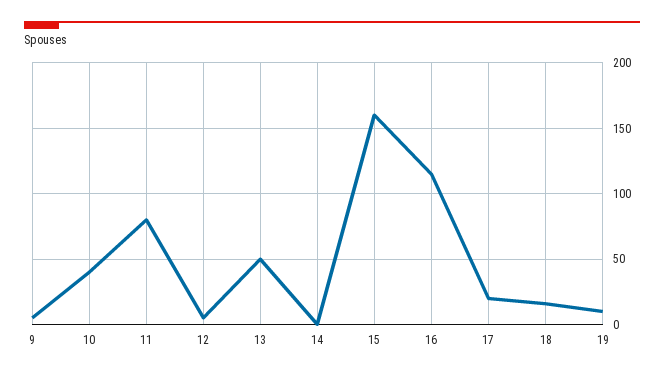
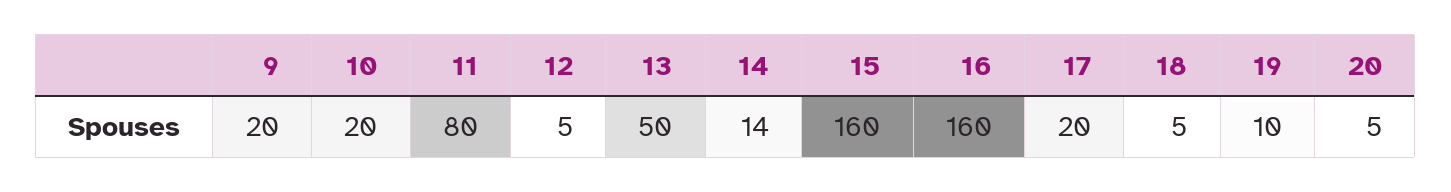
  {
-   "9": 5,
+   "9": 20,
-   "10": 40,
+   "10": 20,
    "11": 80,
    "12": 5,
    "13": 50,
-   "14": 0,
+   "14": 14,
    "15": 160,
-   "16": 115,
+   "16": 160,
    "17": 20,
-   "18": 15,
+   "18": 5,
-   "19": 10
+   "19": 10,
+   "20": 5
  }

